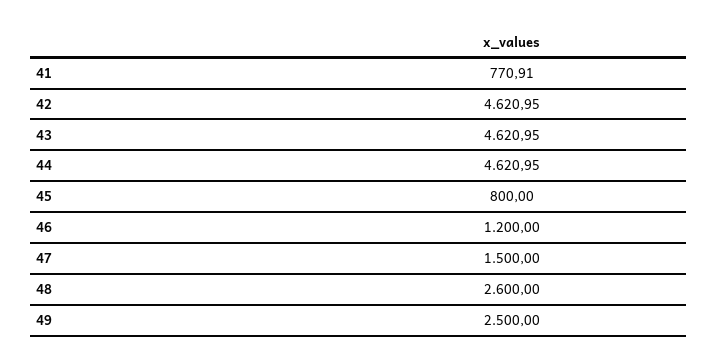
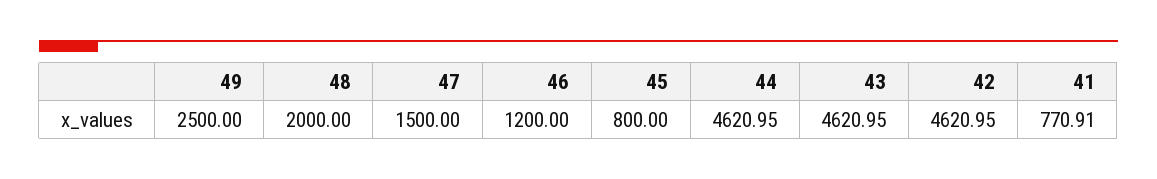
  {
    "41": 770.91,
    "42": 4620.95,
    "43": 4620.95,
    "44": 4620.95,
    "45": 800,
    "46": 1200,
    "47": 1500,
-   "48": 2600,
+   "48": 2000,
    "49": 2500
  }

